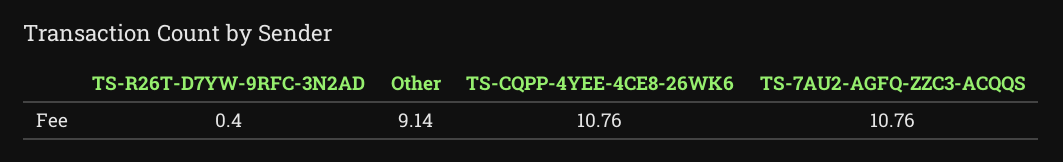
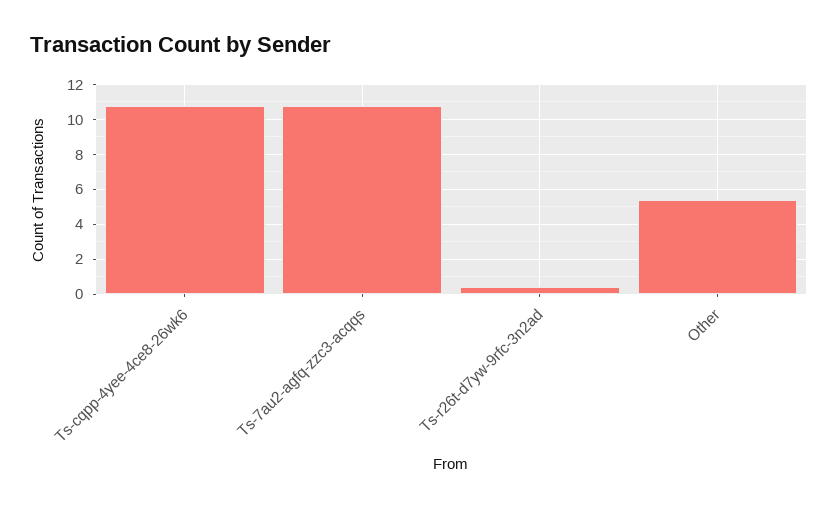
  {
    "TS-R26T-D7YW-9RFC-3N2AD": 0.4,
-   "Other": 9.14,
+   "Other": 5.5,
    "TS-CQPP-4YEE-4CE8-26WK6": 10.76,
    "TS-7AU2-AGFQ-ZZC3-ACQQS": 10.76
  }

